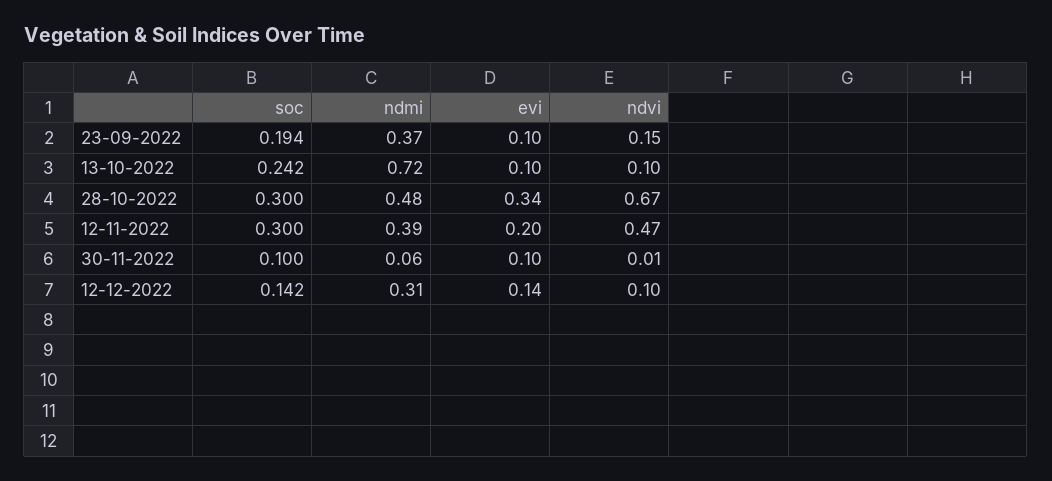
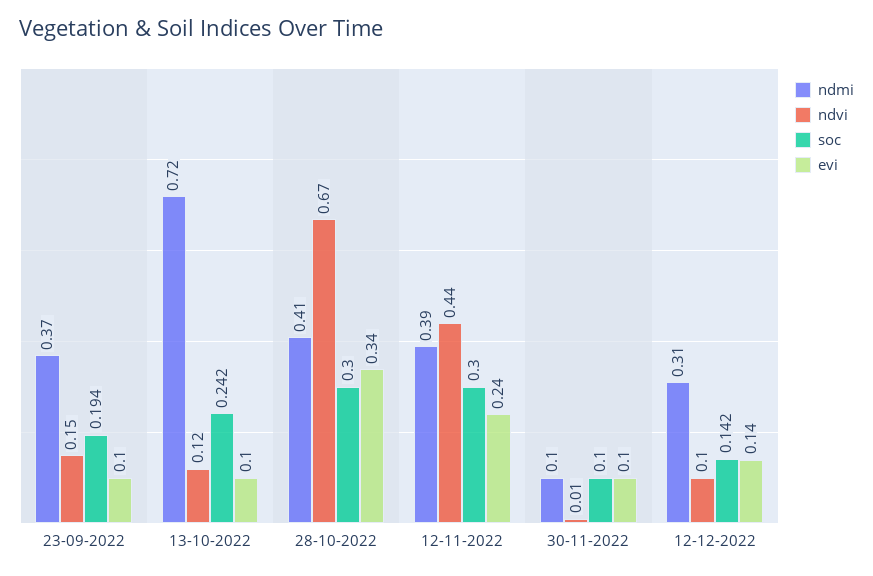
  {
    "soc": {
      "23-09-2022": 0.194,
      "13-10-2022": 0.242,
      "28-10-2022": 0.3,
      "12-11-2022": 0.3,
      "30-11-2022": 0.1,
      "12-12-2022": 0.142
    },
    "ndmi": {
      "23-09-2022": 0.37,
      "13-10-2022": 0.72,
-     "28-10-2022": 0.48,
+     "28-10-2022": 0.41,
      "12-11-2022": 0.39,
-     "30-11-2022": 0.06,
+     "30-11-2022": 0.1,
      "12-12-2022": 0.31
    },
    "evi": {
      "23-09-2022": 0.1,
      "13-10-2022": 0.1,
      "28-10-2022": 0.34,
-     "12-11-2022": 0.2,
+     "12-11-2022": 0.24,
      "30-11-2022": 0.1,
      "12-12-2022": 0.14
    },
    "ndvi": {
      "23-09-2022": 0.15,
-     "13-10-2022": 0.1,
+     "13-10-2022": 0.12,
      "28-10-2022": 0.67,
-     "12-11-2022": 0.47,
+     "12-11-2022": 0.44,
      "30-11-2022": 0.01,
      "12-12-2022": 0.1
    }
  }

